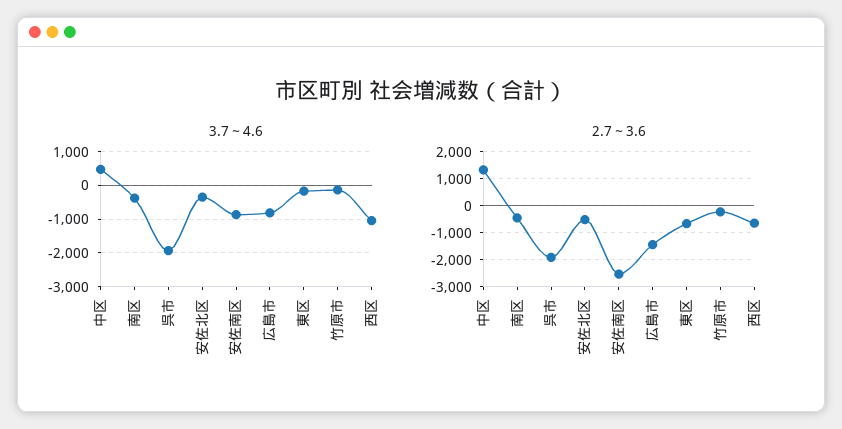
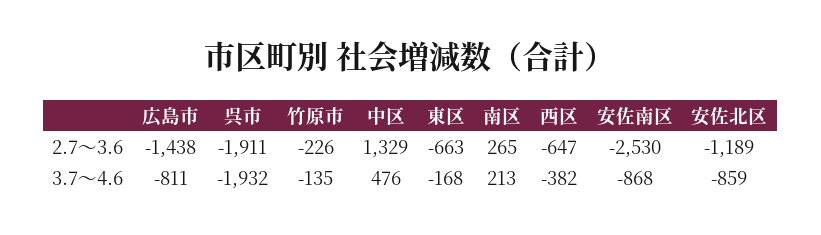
  {
    "3.7～4.6": {
      "中区": 476,
-     "南区": -400,
+     "南区": 213,
      "呉市": -1932,
-     "安佐北区": -400,
+     "安佐北区": -859,
      "安佐南区": -868,
      "広島市": -811,
      "東区": -168,
      "竹原市": -135,
-     "西区": -1000
+     "西区": -382
    },
    "2.7～3.6": {
      "中区": 1329,
-     "南区": -500,
+     "南区": 265,
      "呉市": -1911,
-     "安佐北区": -500,
+     "安佐北区": -1189,
      "安佐南区": -2530,
      "広島市": -1438,
      "東区": -663,
      "竹原市": -226,
      "西区": -647
    }
  }

